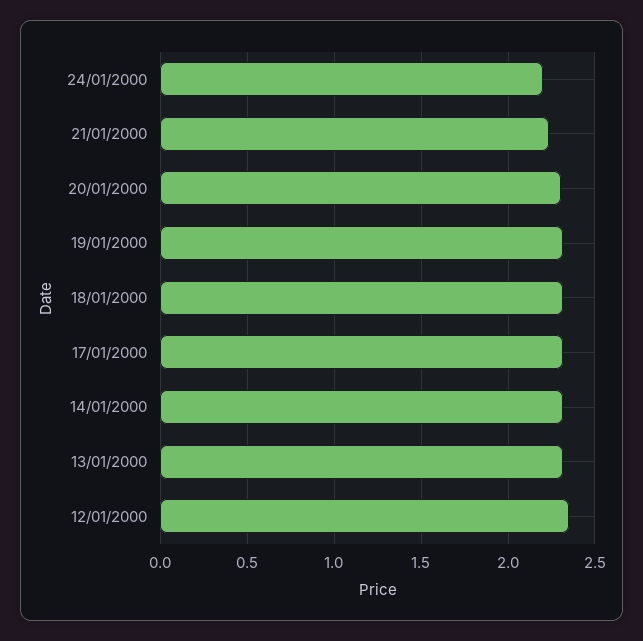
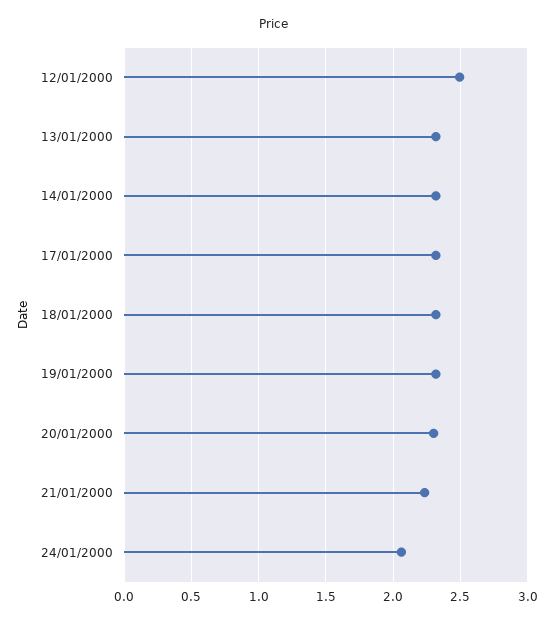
  {
-   "24/01/2000": 2.2,
+   "24/01/2000": 2.05,
    "21/01/2000": 2.25,
    "20/01/2000": 2.3,
    "19/01/2000": 2.3,
    "18/01/2000": 2.3,
    "17/01/2000": 2.3,
    "14/01/2000": 2.3,
    "13/01/2000": 2.3,
-   "12/01/2000": 2.35
+   "12/01/2000": 2.5
  }

